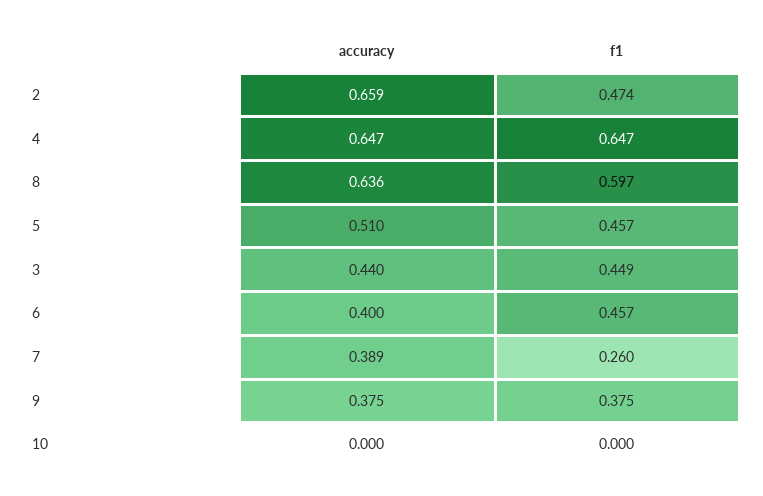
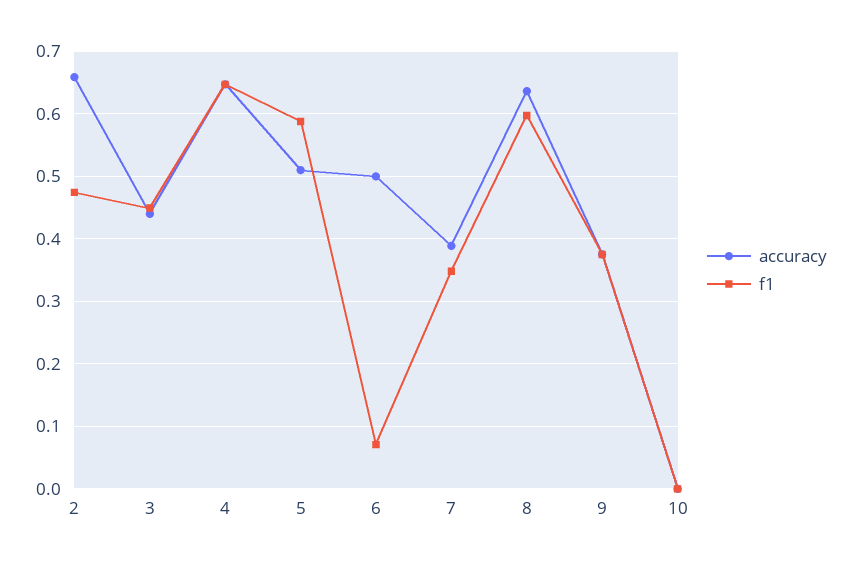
  {
    "accuracy": {
      "2": 0.659,
      "4": 0.647,
      "8": 0.636,
      "5": 0.51,
      "3": 0.44,
-     "6": 0.4,
+     "6": 0.5,
      "7": 0.389,
      "9": 0.375,
      "10": 0
    },
    "f1": {
      "2": 0.474,
      "4": 0.647,
      "8": 0.597,
-     "5": 0.457,
+     "5": 0.59,
      "3": 0.449,
-     "6": 0.457,
+     "6": 0.07,
-     "7": 0.26,
+     "7": 0.35,
      "9": 0.375,
      "10": 0
    }
  }

